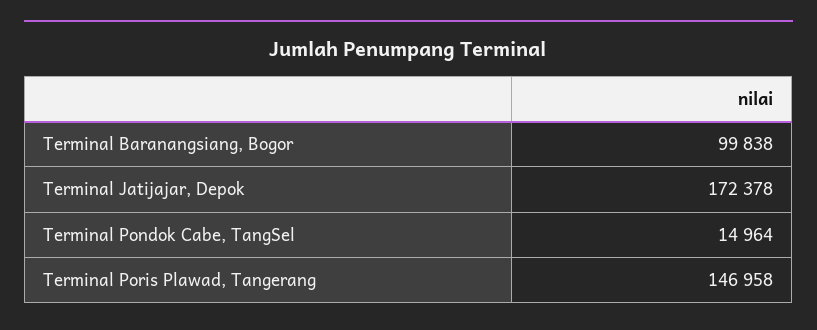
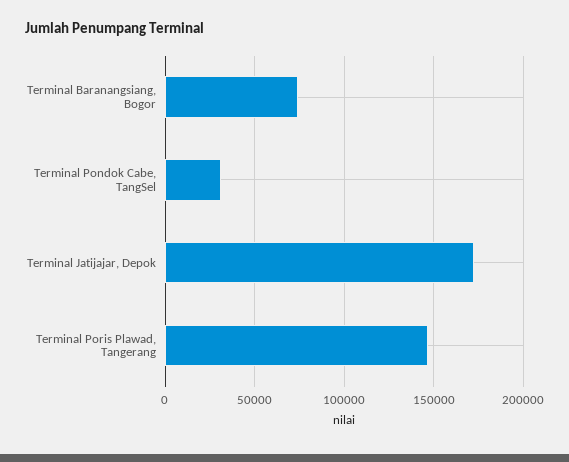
  {
-   "Terminal Baranangsiang, Bogor": 99838,
+   "Terminal Baranangsiang, Bogor": 75000,
    "Terminal Jatijajar, Depok": 172378,
-   "Terminal Pondok Cabe, TangSel": 14964,
+   "Terminal Pondok Cabe, TangSel": 30000,
    "Terminal Poris Plawad, Tangerang": 146958
  }

